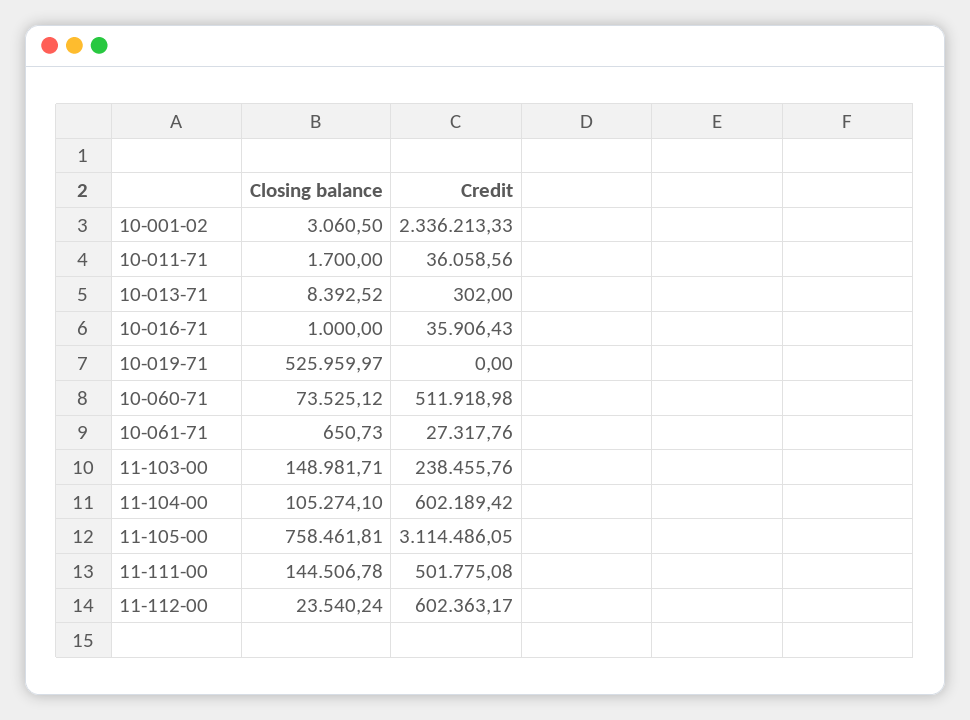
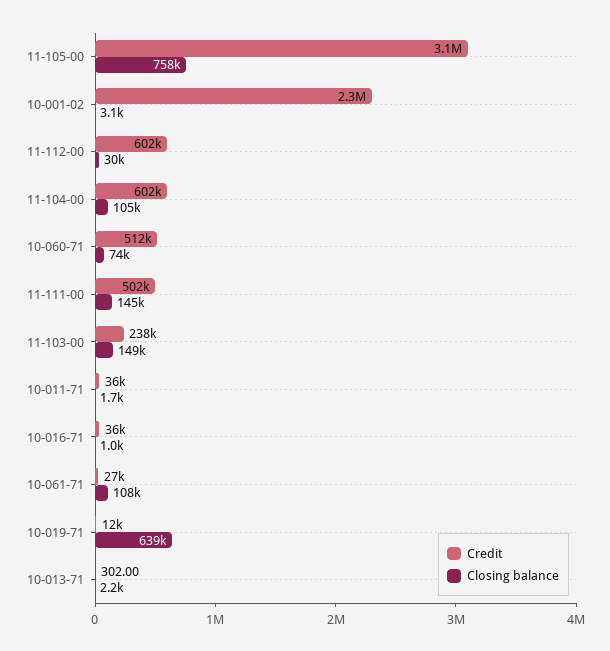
  {
    "Closing balance": {
      "10-001-02": 3060.5,
      "10-011-71": 1700,
-     "10-013-71": 8392.52,
+     "10-013-71": 2200,
      "10-016-71": 1000,
-     "10-019-71": 525959.97,
+     "10-019-71": 639000,
      "10-060-71": 73525.12,
-     "10-061-71": 650.73,
+     "10-061-71": 108000,
      "11-103-00": 148981.71,
      "11-104-00": 105274.1,
      "11-105-00": 758461.81,
      "11-111-00": 144506.78,
-     "11-112-00": 23540.24
+     "11-112-00": 30000
    },
    "Credit": {
      "10-001-02": 2336213.33,
      "10-011-71": 36058.56,
      "10-013-71": 302,
      "10-016-71": 35906.43,
-     "10-019-71": 0,
+     "10-019-71": 12000,
      "10-060-71": 511918.98,
      "10-061-71": 27317.76,
      "11-103-00": 238455.76,
      "11-104-00": 602189.42,
      "11-105-00": 3114486.05,
      "11-111-00": 501775.08,
      "11-112-00": 602363.17
    }
  }

